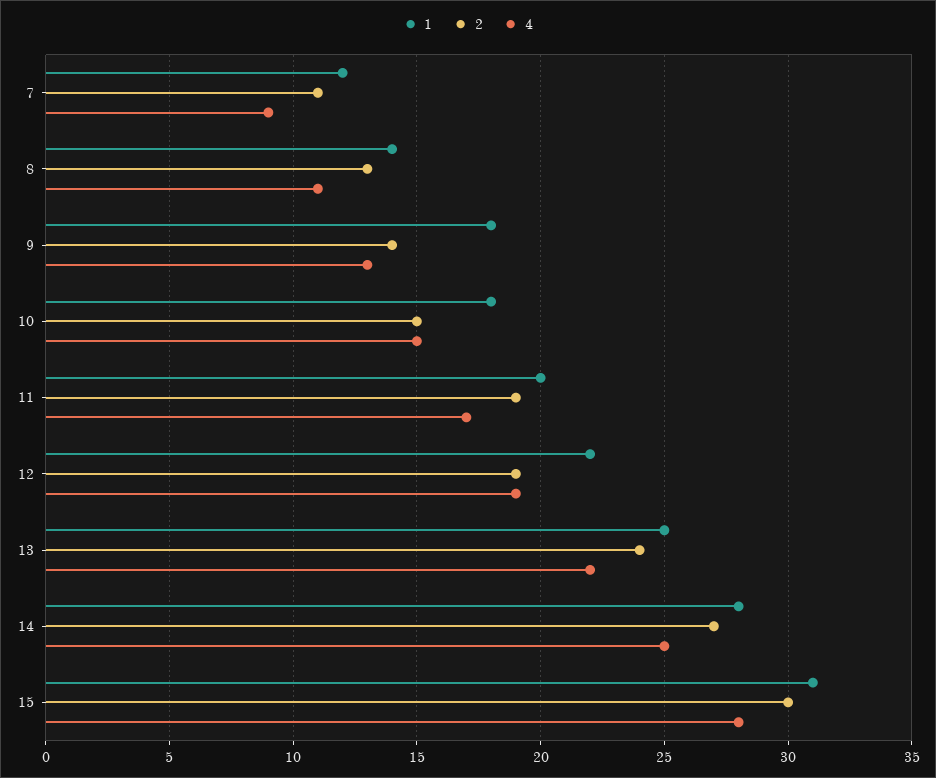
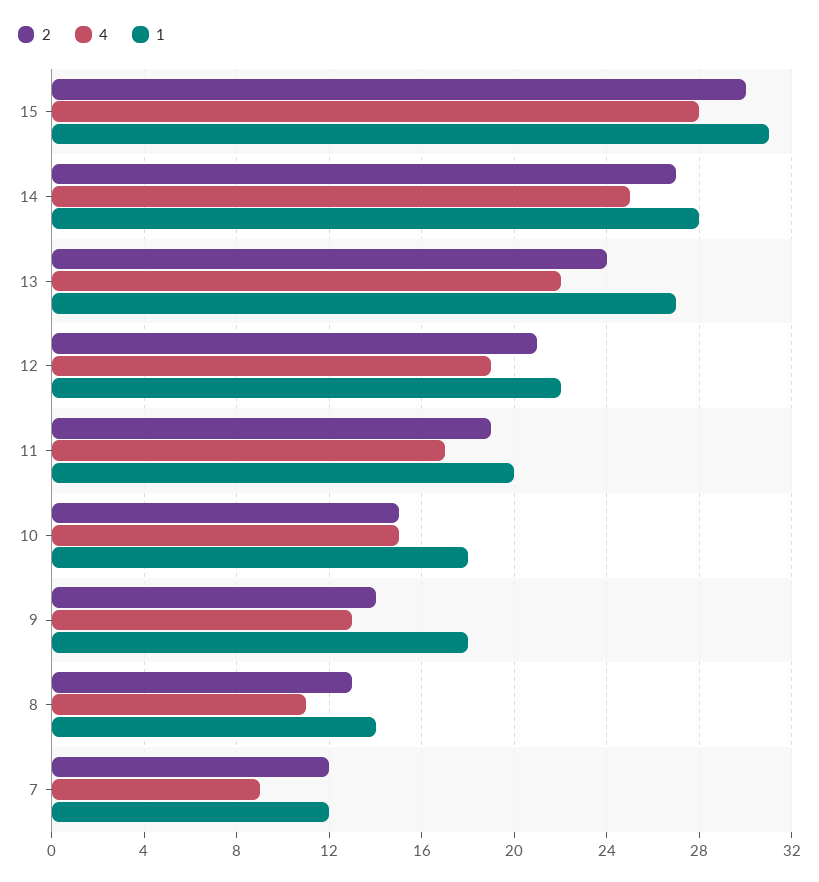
  {
    "1": {
      "7": 12,
      "8": 14,
      "9": 18,
      "10": 18,
      "11": 20,
      "12": 22,
-     "13": 25,
+     "13": 27,
      "14": 28,
      "15": 31
    },
    "2": {
-     "7": 11,
+     "7": 12,
      "8": 13,
      "9": 14,
      "10": 15,
      "11": 19,
-     "12": 19,
+     "12": 21,
      "13": 24,
      "14": 27,
      "15": 30
    },
    "4": {
      "7": 9,
      "8": 11,
      "9": 13,
      "10": 15,
      "11": 17,
      "12": 19,
      "13": 22,
      "14": 25,
      "15": 28
    }
  }

